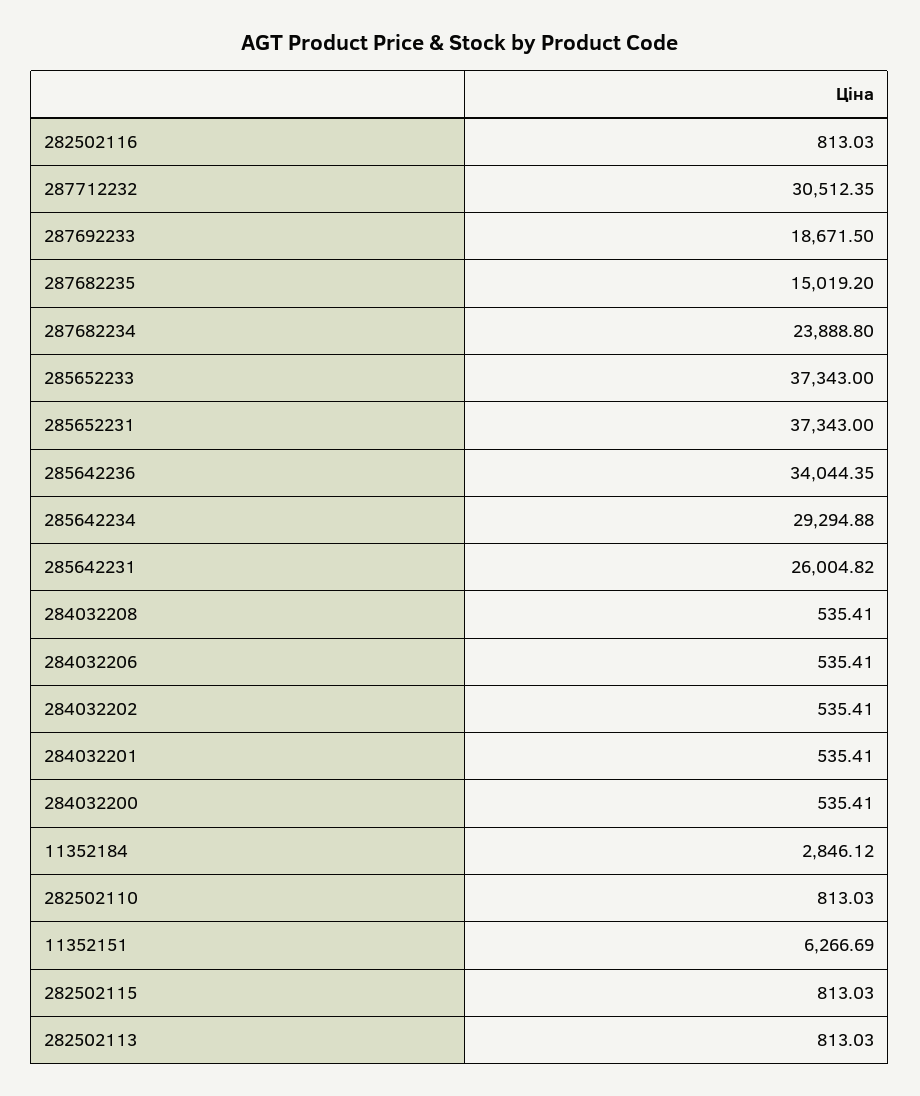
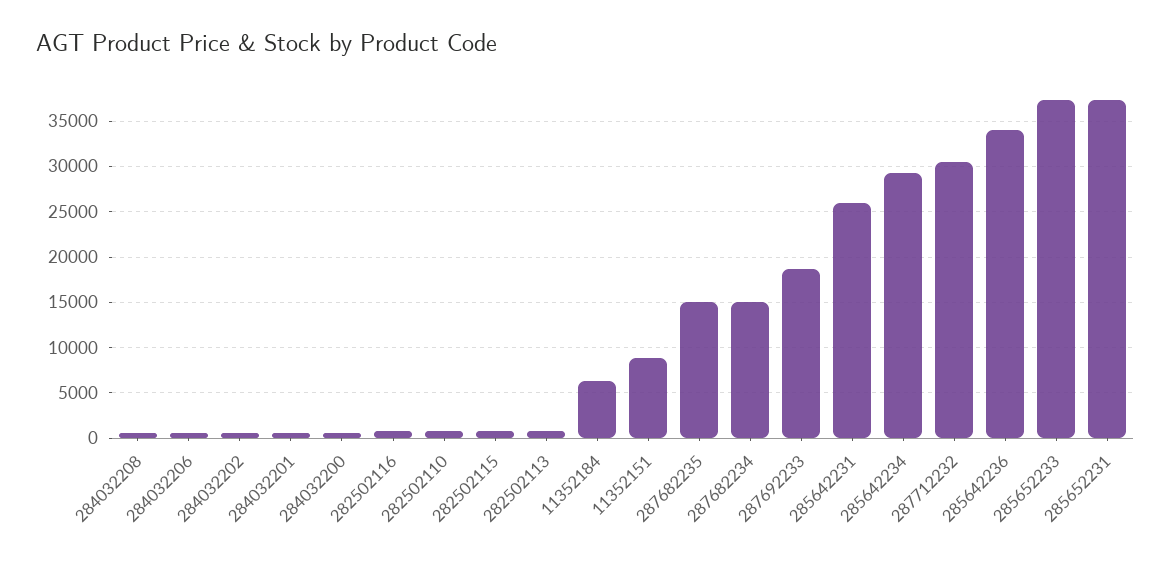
  {
    "282502116": 813.03,
    "287712232": 30512.35,
    "287692233": 18671.5,
    "287682235": 15019.2,
-   "287682234": 23888.8,
+   "287682234": 15000,
    "285652233": 37343,
    "285652231": 37343,
    "285642236": 34044.35,
    "285642234": 29294.88,
    "285642231": 26004.82,
    "284032208": 535.41,
    "284032206": 535.41,
    "284032202": 535.41,
    "284032201": 535.41,
    "284032200": 535.41,
-   "11352184": 2846.12,
+   "11352184": 6000,
    "282502110": 813.03,
-   "11352151": 6266.69,
+   "11352151": 9000,
    "282502115": 813.03,
    "282502113": 813.03
  }

